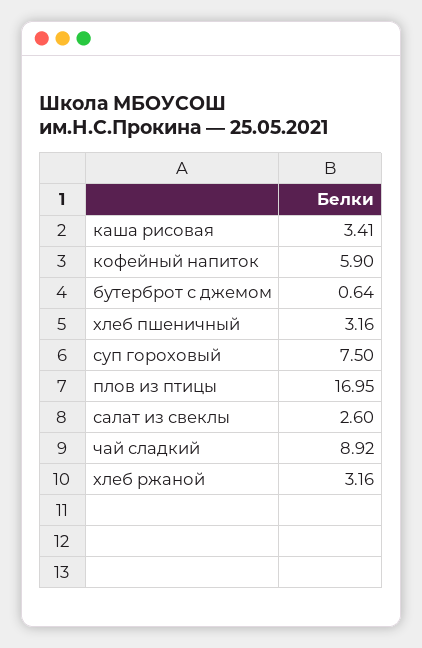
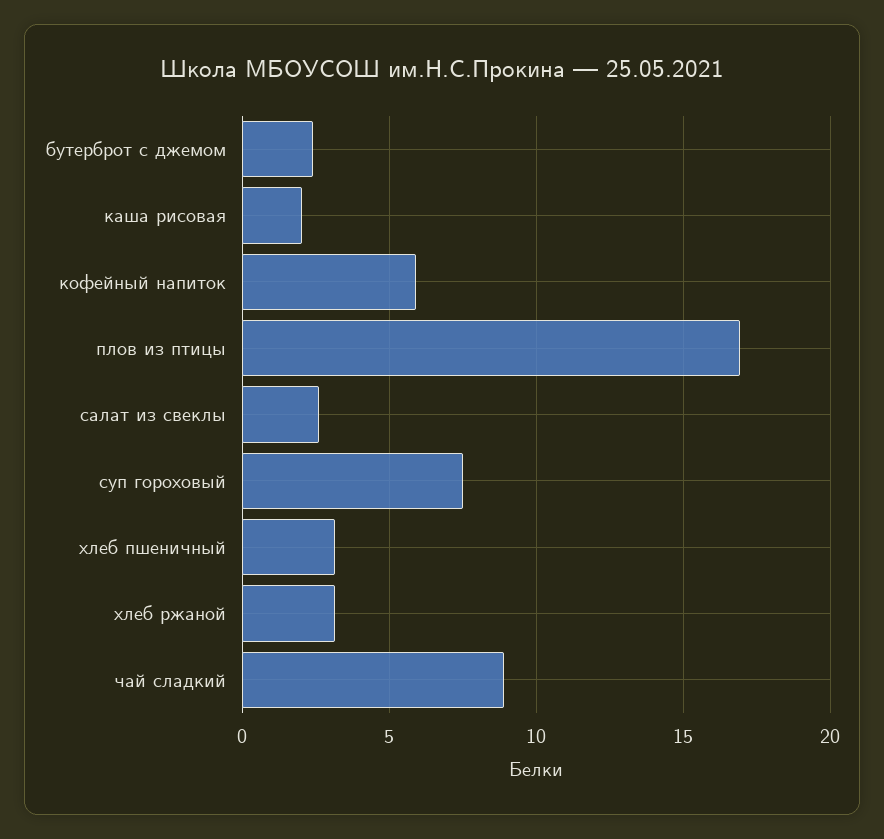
  {
-   "каша рисовая": 3.41,
+   "каша рисовая": 2,
    "кофейный напиток": 5.9,
-   "бутерброт с джемом": 0.64,
+   "бутерброт с джемом": 2.5,
    "хлеб пшеничный": 3.16,
    "суп гороховый": 7.5,
    "плов из птицы": 16.95,
    "салат из свеклы": 2.6,
    "чай сладкий": 8.92,
    "хлеб ржаной": 3.16
  }

